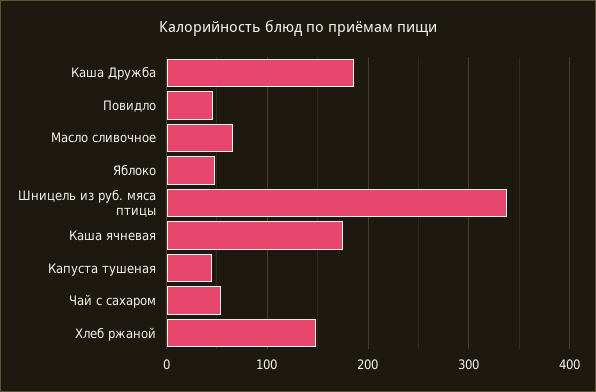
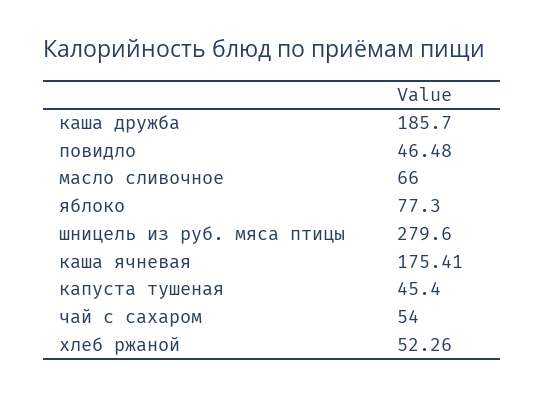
  {
    "Каша Дружба": 185.7,
    "Повидло": 46.48,
    "Масло сливочное": 66,
-   "Яблоко": 50,
+   "Яблоко": 77.3,
-   "Шницель из руб. мяса птицы": 340,
+   "Шницель из руб. мяса птицы": 279.6,
    "Каша ячневая": 175.41,
    "Капуста тушеная": 45.4,
    "Чай с сахаром": 54,
-   "Хлеб ржаной": 150
+   "Хлеб ржаной": 52.26
  }

